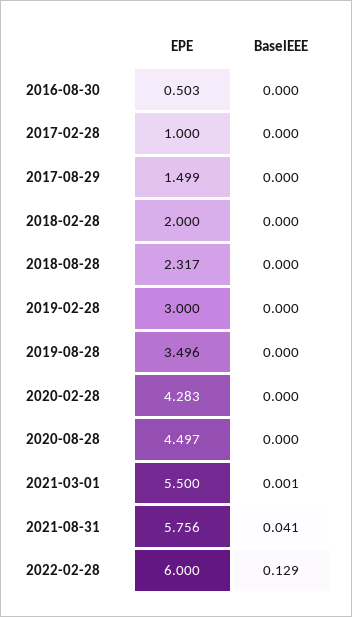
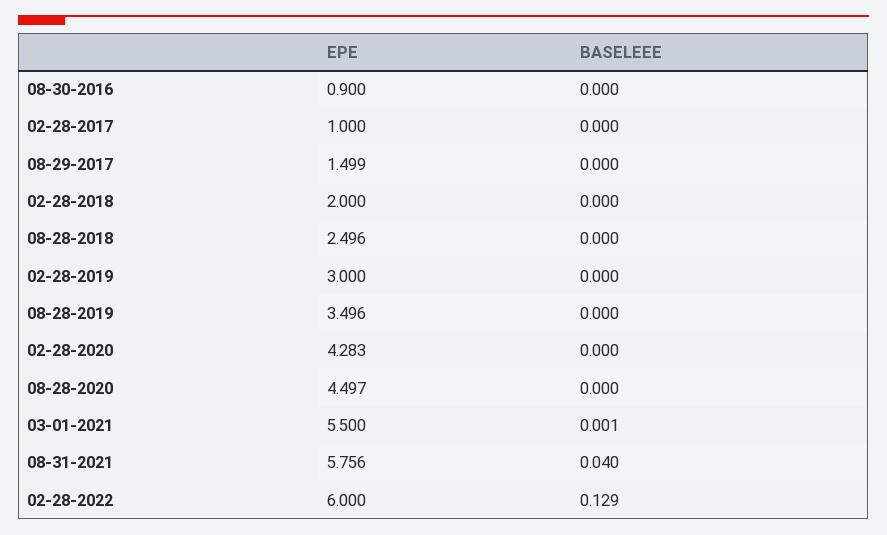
  {
    "EPE": {
-     "2016-08-30": 0.503,
+     "2016-08-30": 0.9,
      "2017-02-28": 1,
      "2017-08-29": 1.499,
      "2018-02-28": 2,
-     "2018-08-28": 2.317,
+     "2018-08-28": 2.496,
      "2019-02-28": 3,
      "2019-08-28": 3.496,
      "2020-02-28": 4.283,
      "2020-08-28": 4.497,
      "2021-03-01": 5.5,
      "2021-08-31": 5.756,
      "2022-02-28": 6
    },
    "BaselEEE": {
      "2016-08-30": 0,
      "2017-02-28": 0,
      "2017-08-29": 0,
      "2018-02-28": 0,
      "2018-08-28": 0,
      "2019-02-28": 0,
      "2019-08-28": 0,
      "2020-02-28": 0,
      "2020-08-28": 0,
      "2021-03-01": 0.001,
-     "2021-08-31": 0.041,
+     "2021-08-31": 0.04,
      "2022-02-28": 0.129
    }
  }

